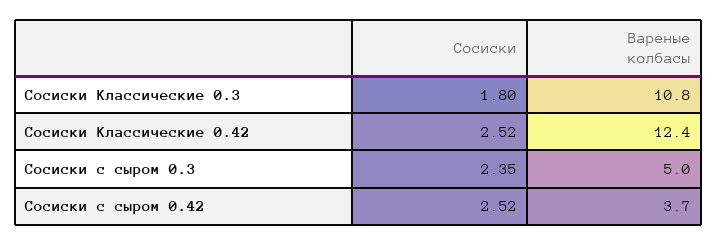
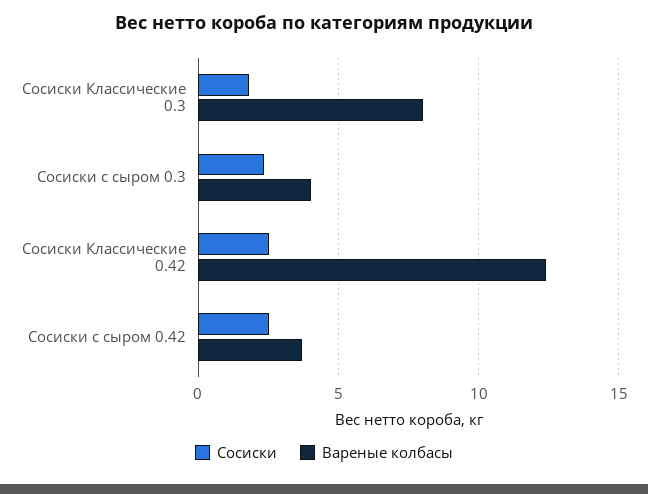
  {
    "Сосиски": {
      "Сосиски Классические 0.3": 1.8,
      "Сосиски Классические 0.42": 2.52,
      "Сосиски с сыром 0.3": 2.35,
      "Сосиски с сыром 0.42": 2.52
    },
    "Вареные колбасы": {
-     "Сосиски Классические 0.3": 10.8,
+     "Сосиски Классические 0.3": 8,
      "Сосиски Классические 0.42": 12.4,
-     "Сосиски с сыром 0.3": 5,
+     "Сосиски с сыром 0.3": 4,
      "Сосиски с сыром 0.42": 3.7
    }
  }

